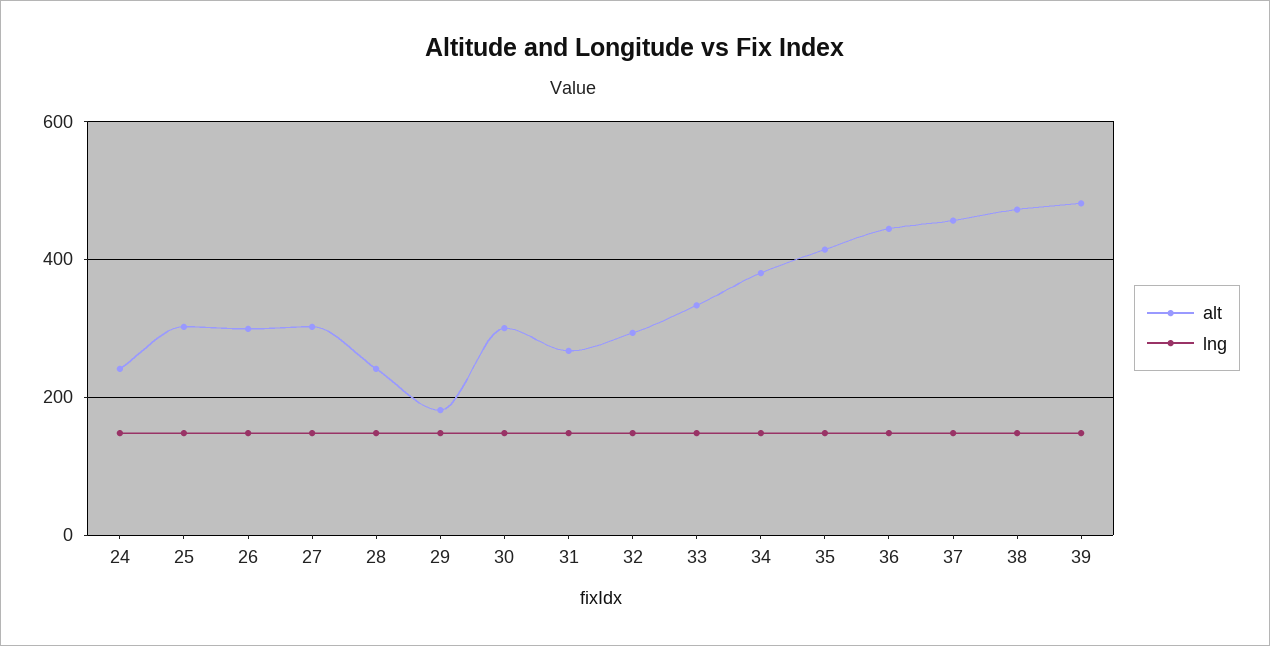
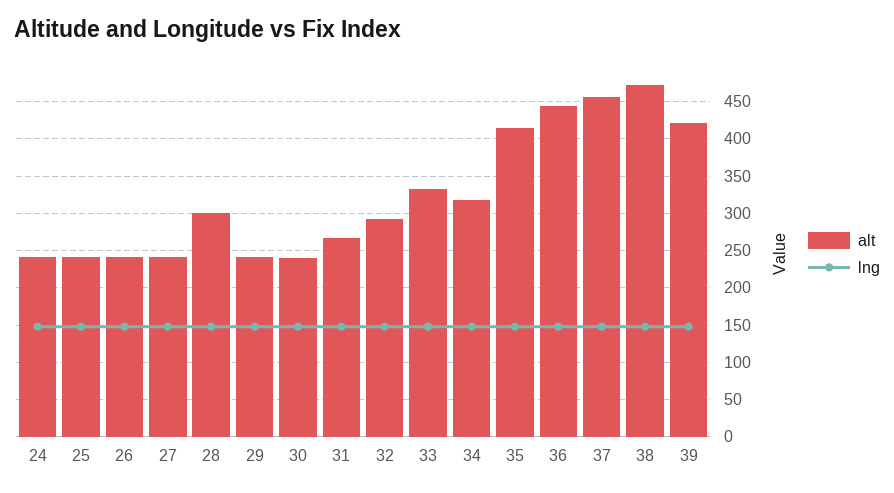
  {
    "alt": {
      "24": 240,
-     "25": 300,
+     "25": 240,
-     "26": 300,
+     "26": 240,
-     "27": 300,
+     "27": 240,
-     "28": 240,
+     "28": 300,
-     "29": 180,
+     "29": 240,
-     "30": 300,
+     "30": 240,
      "31": 270,
      "32": 290,
      "33": 330,
-     "34": 380,
+     "34": 320,
      "35": 410,
      "36": 440,
      "37": 460,
      "38": 470,
-     "39": 480
+     "39": 420
    },
    "lng": {
      "24": 150,
      "25": 150,
      "26": 150,
      "27": 150,
      "28": 150,
      "29": 150,
      "30": 150,
      "31": 150,
      "32": 150,
      "33": 150,
      "34": 150,
      "35": 150,
      "36": 150,
      "37": 150,
      "38": 150,
      "39": 150
    }
  }

